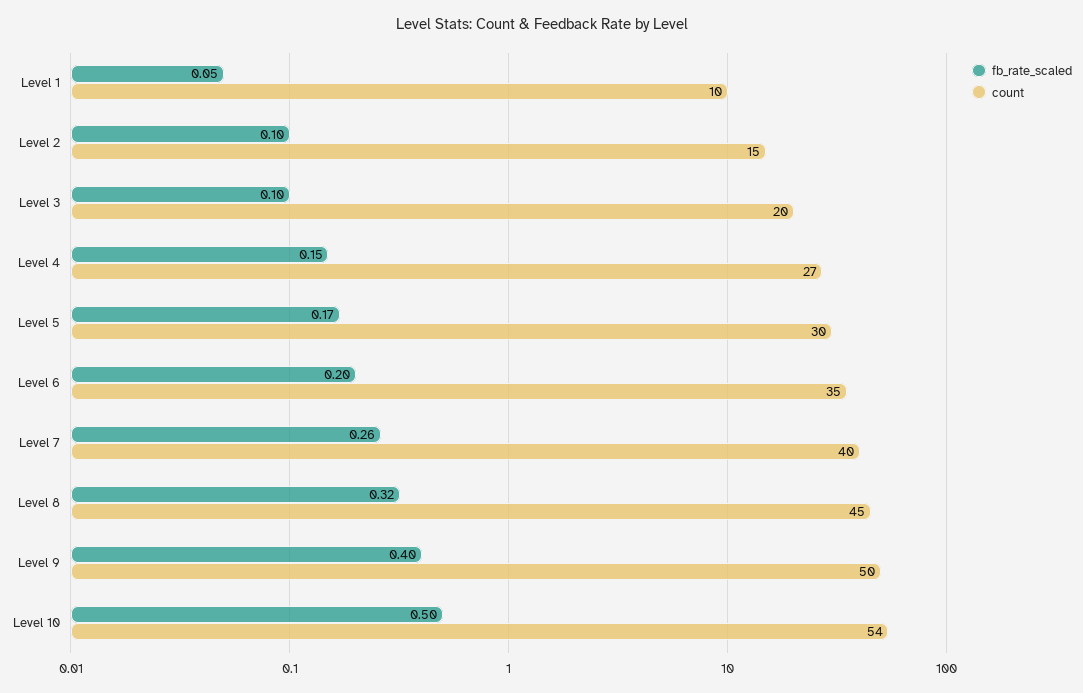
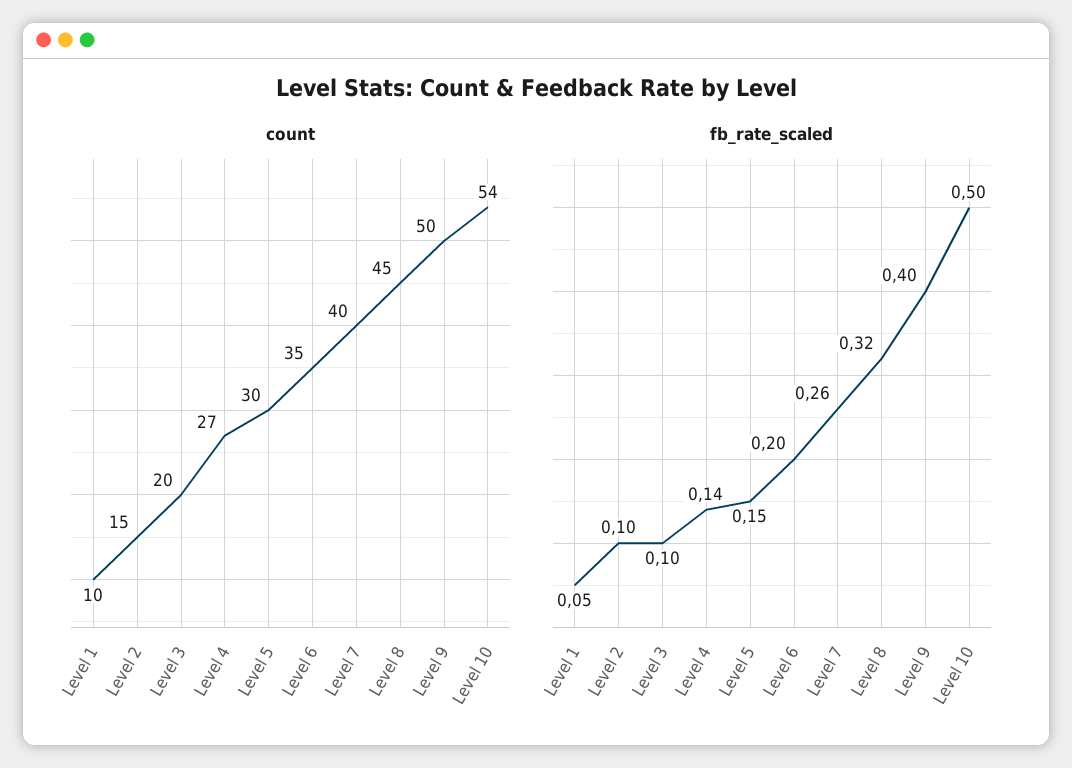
  {
    "fb_rate_scaled": {
      "Level 1": 0.05,
      "Level 2": 0.1,
      "Level 3": 0.1,
-     "Level 4": 0.15,
+     "Level 4": 0.14,
-     "Level 5": 0.17,
+     "Level 5": 0.15,
      "Level 6": 0.2,
      "Level 7": 0.26,
      "Level 8": 0.32,
      "Level 9": 0.4,
      "Level 10": 0.5
    },
    "count": {
      "Level 1": 10,
      "Level 2": 15,
      "Level 3": 20,
      "Level 4": 27,
      "Level 5": 30,
      "Level 6": 35,
      "Level 7": 40,
      "Level 8": 45,
      "Level 9": 50,
      "Level 10": 54
    }
  }

